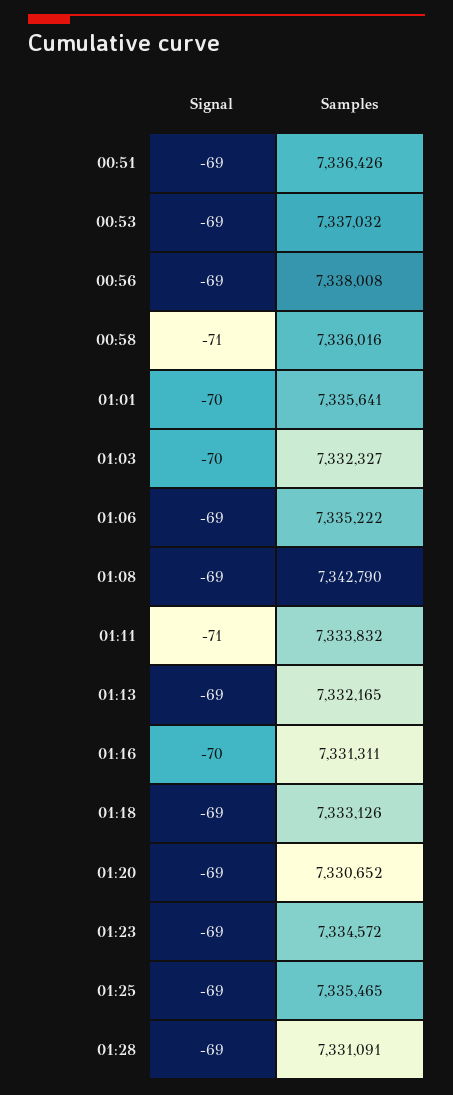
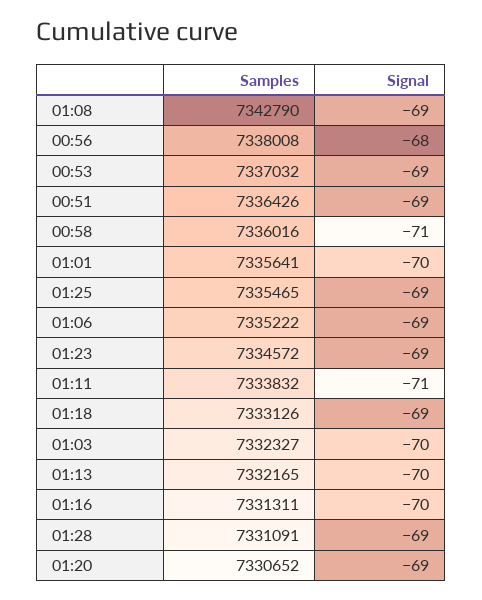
  {
    "Signal": {
      "00:51": -69,
      "00:53": -69,
-     "00:56": -69,
+     "00:56": -68,
      "00:58": -71,
      "01:01": -70,
      "01:03": -70,
      "01:06": -69,
      "01:08": -69,
      "01:11": -71,
-     "01:13": -69,
+     "01:13": -70,
      "01:16": -70,
      "01:18": -69,
      "01:20": -69,
      "01:23": -69,
      "01:25": -69,
      "01:28": -69
    },
    "Samples": {
      "00:51": 7336426,
      "00:53": 7337032,
      "00:56": 7338008,
      "00:58": 7336016,
      "01:01": 7335641,
      "01:03": 7332327,
      "01:06": 7335222,
      "01:08": 7342790,
      "01:11": 7333832,
      "01:13": 7332165,
      "01:16": 7331311,
      "01:18": 7333126,
      "01:20": 7330652,
      "01:23": 7334572,
      "01:25": 7335465,
      "01:28": 7331091
    }
  }

